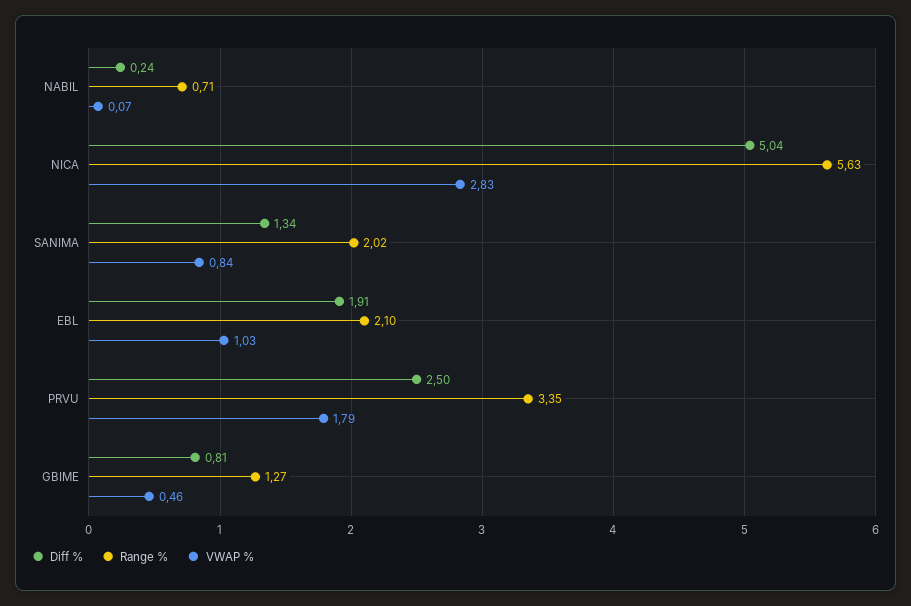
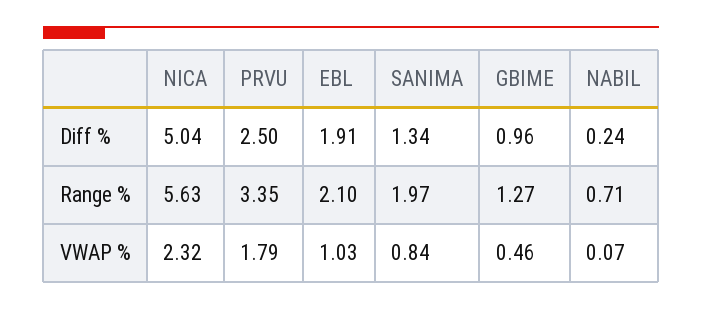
  {
    "Diff %": {
      "NABIL": 0.24,
      "NICA": 5.04,
      "SANIMA": 1.34,
      "EBL": 1.91,
      "PRVU": 2.5,
-     "GBIME": 0.81
+     "GBIME": 0.96
    },
    "Range %": {
      "NABIL": 0.71,
      "NICA": 5.63,
-     "SANIMA": 2.02,
+     "SANIMA": 1.97,
      "EBL": 2.1,
      "PRVU": 3.35,
      "GBIME": 1.27
    },
    "VWAP %": {
      "NABIL": 0.07,
-     "NICA": 2.83,
+     "NICA": 2.32,
      "SANIMA": 0.84,
      "EBL": 1.03,
      "PRVU": 1.79,
      "GBIME": 0.46
    }
  }

